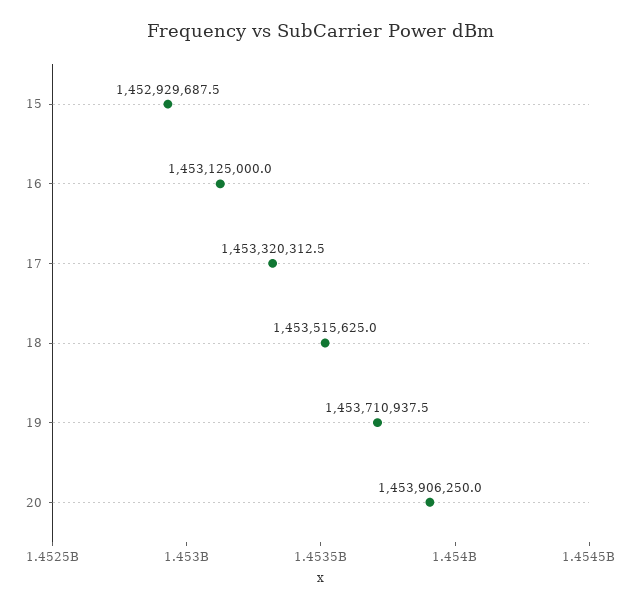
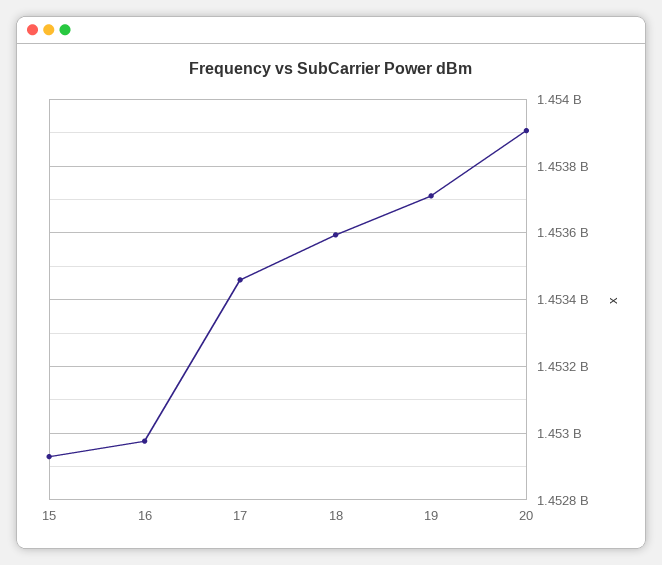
  {
    "15": 1452929687.5,
-   "16": 1453125000,
+   "16": 1452980000,
-   "17": 1453320312.5,
+   "17": 1453460000,
-   "18": 1453515625,
+   "18": 1453600000,
    "19": 1453710937.5,
    "20": 1453906250
  }

